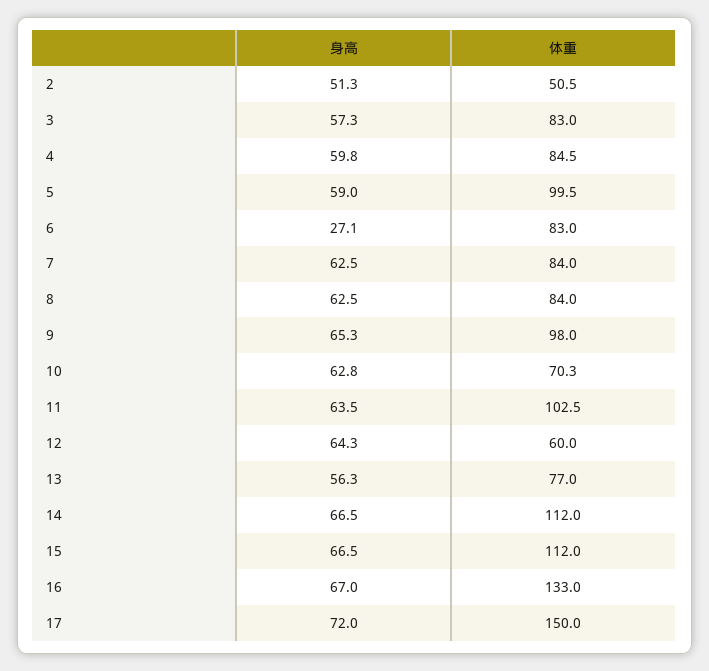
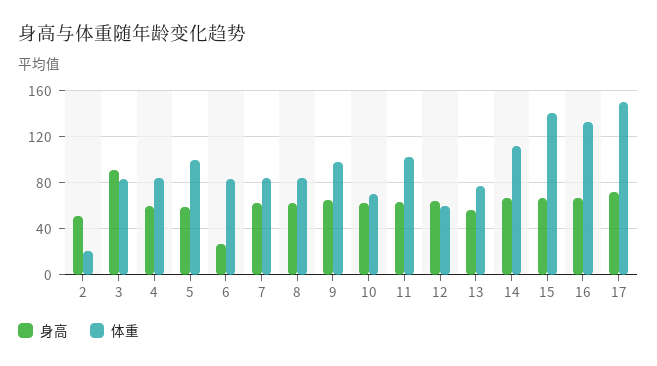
  {
    "身高": {
      "2": 51.3,
-     "3": 57.3,
+     "3": 90,
      "4": 59.8,
      "5": 59,
      "6": 27.1,
      "7": 62.5,
      "8": 62.5,
      "9": 65.3,
      "10": 62.8,
      "11": 63.5,
      "12": 64.3,
      "13": 56.3,
      "14": 66.5,
      "15": 66.5,
      "16": 67,
      "17": 72
    },
    "体重": {
-     "2": 50.5,
+     "2": 20,
      "3": 83,
      "4": 84.5,
      "5": 99.5,
      "6": 83,
      "7": 84,
      "8": 84,
      "9": 98,
      "10": 70.3,
      "11": 102.5,
      "12": 60,
      "13": 77,
      "14": 112,
-     "15": 112,
+     "15": 140,
      "16": 133,
      "17": 150
    }
  }

